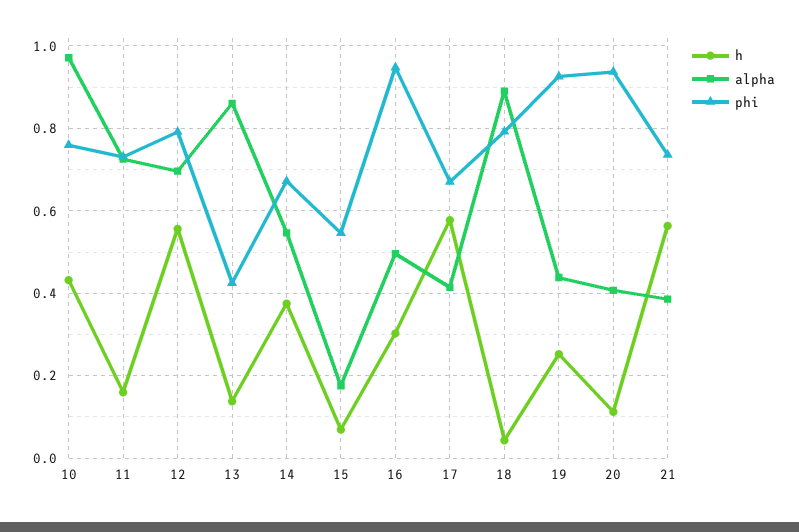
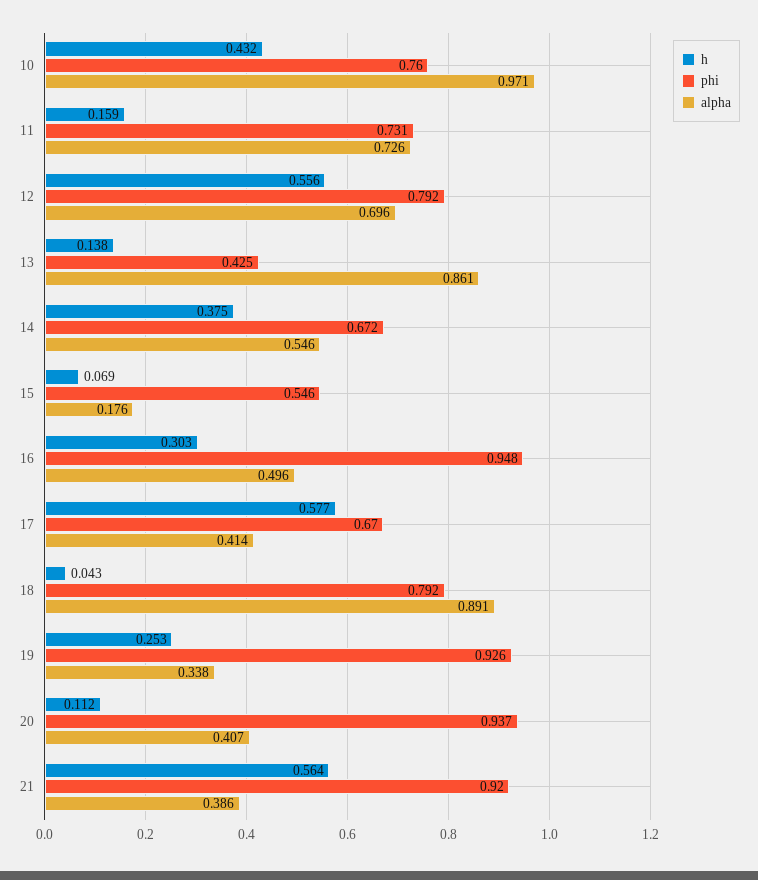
  {
    "h": {
      "10": 0.432,
      "11": 0.159,
      "12": 0.556,
      "13": 0.138,
      "14": 0.375,
      "15": 0.069,
      "16": 0.303,
      "17": 0.577,
      "18": 0.043,
      "19": 0.253,
      "20": 0.112,
      "21": 0.564
    },
    "alpha": {
      "10": 0.971,
      "11": 0.726,
      "12": 0.696,
      "13": 0.861,
      "14": 0.546,
      "15": 0.176,
      "16": 0.496,
      "17": 0.414,
      "18": 0.891,
-     "19": 0.44,
+     "19": 0.338,
      "20": 0.407,
      "21": 0.386
    },
    "phi": {
      "10": 0.76,
      "11": 0.731,
      "12": 0.792,
      "13": 0.425,
      "14": 0.672,
      "15": 0.546,
      "16": 0.948,
      "17": 0.67,
      "18": 0.792,
      "19": 0.926,
      "20": 0.937,
-     "21": 0.74
+     "21": 0.92
    }
  }

